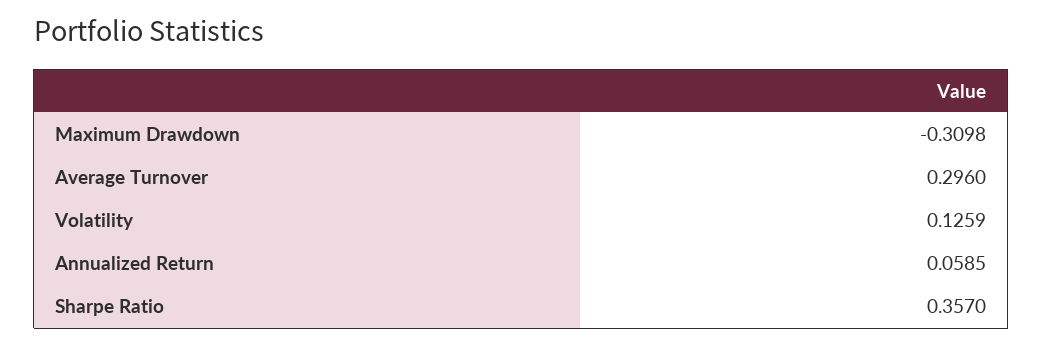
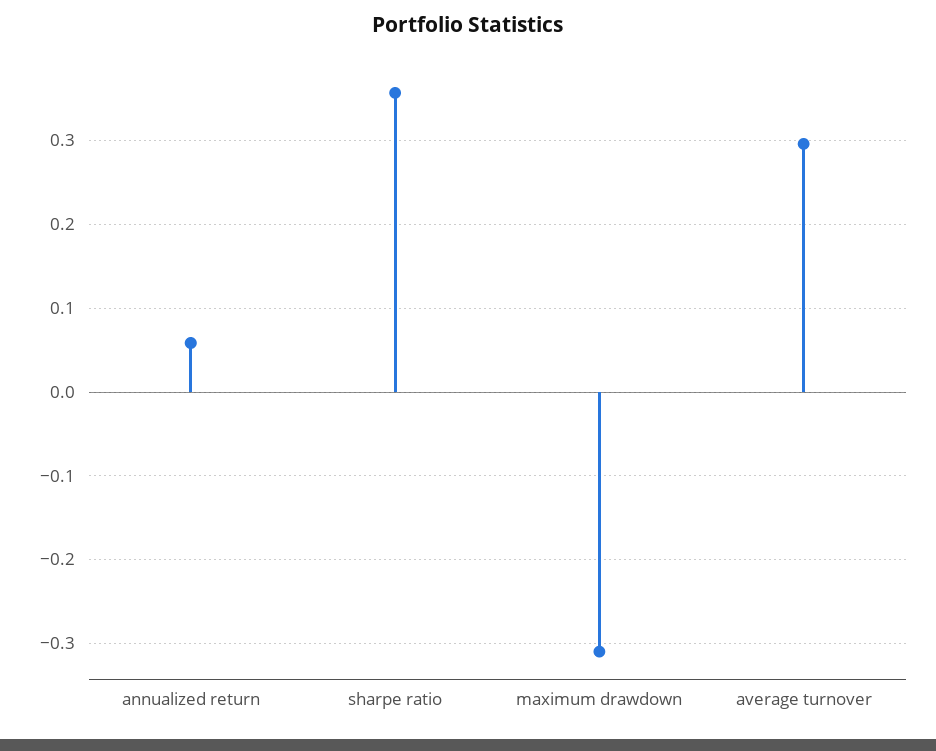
  {
    "Maximum Drawdown": -0.3098,
    "Average Turnover": 0.296,
-   "Volatility": 0.1259,
    "Annualized Return": 0.0585,
    "Sharpe Ratio": 0.357
  }

